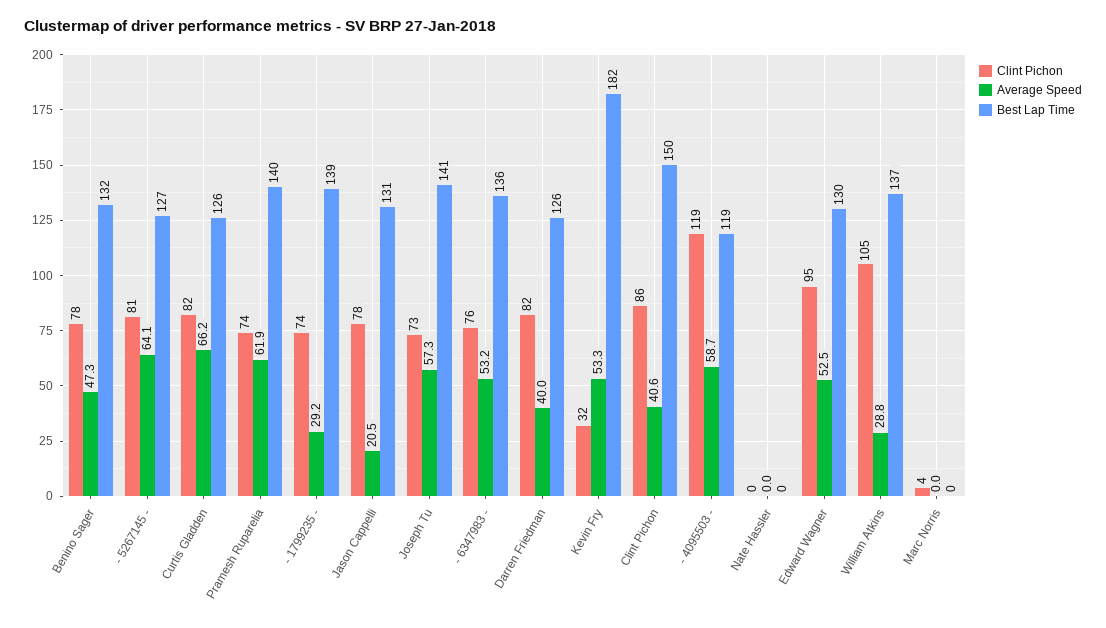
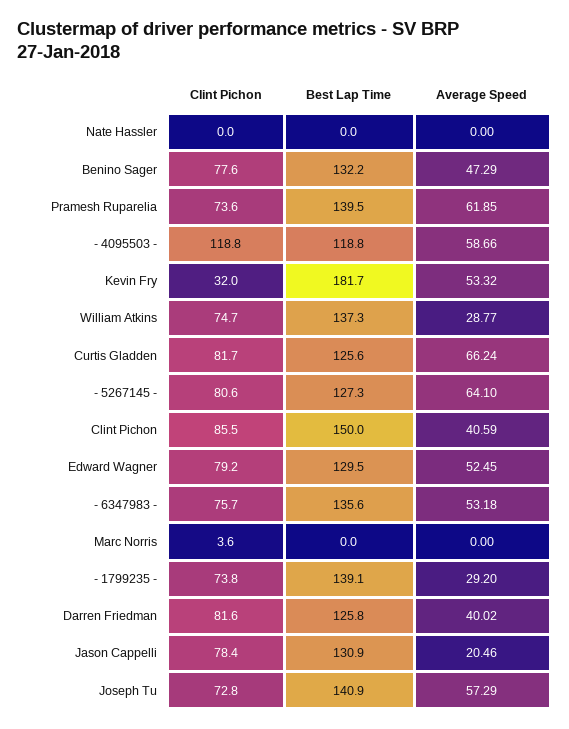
  {
    "Clint Pichon": {
      "Benino Sager": 77.6,
      "- 5267145 -": 80.6,
      "Curtis Gladden": 81.7,
      "Pramesh Ruparelia": 73.6,
      "- 1799235 -": 73.8,
      "Jason Cappelli": 78.4,
      "Joseph Tu": 72.8,
      "- 6347983 -": 75.7,
      "Darren Friedman": 81.6,
      "Kevin Fry": 32,
      "Clint Pichon": 85.5,
      "- 4095503 -": 118.8,
      "Nate Hassler": 0,
-     "Edward Wagner": 95,
+     "Edward Wagner": 79.2,
-     "William Atkins": 105,
+     "William Atkins": 74.7,
      "Marc Norris": 3.6
    },
    "Average Speed": {
      "Benino Sager": 47.29,
      "- 5267145 -": 64.1,
      "Curtis Gladden": 66.24,
      "Pramesh Ruparelia": 61.85,
      "- 1799235 -": 29.2,
      "Jason Cappelli": 20.46,
      "Joseph Tu": 57.29,
      "- 6347983 -": 53.18,
      "Darren Friedman": 40.02,
      "Kevin Fry": 53.32,
      "Clint Pichon": 40.59,
      "- 4095503 -": 58.66,
      "Nate Hassler": 0,
      "Edward Wagner": 52.45,
      "William Atkins": 28.77,
      "Marc Norris": 0
    },
    "Best Lap Time": {
      "Benino Sager": 132.2,
      "- 5267145 -": 127.3,
      "Curtis Gladden": 125.6,
      "Pramesh Ruparelia": 139.5,
      "- 1799235 -": 139.1,
      "Jason Cappelli": 130.9,
      "Joseph Tu": 140.9,
      "- 6347983 -": 135.6,
      "Darren Friedman": 125.8,
      "Kevin Fry": 181.7,
      "Clint Pichon": 150,
      "- 4095503 -": 118.8,
      "Nate Hassler": 0,
      "Edward Wagner": 129.5,
      "William Atkins": 137.3,
      "Marc Norris": 0
    }
  }

